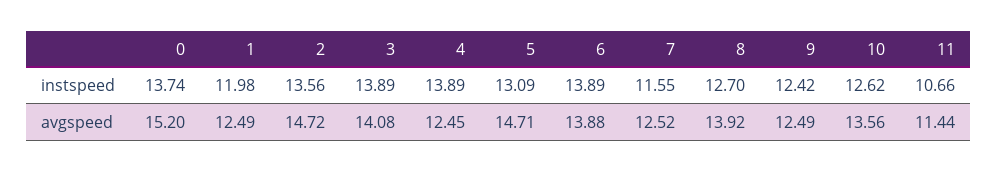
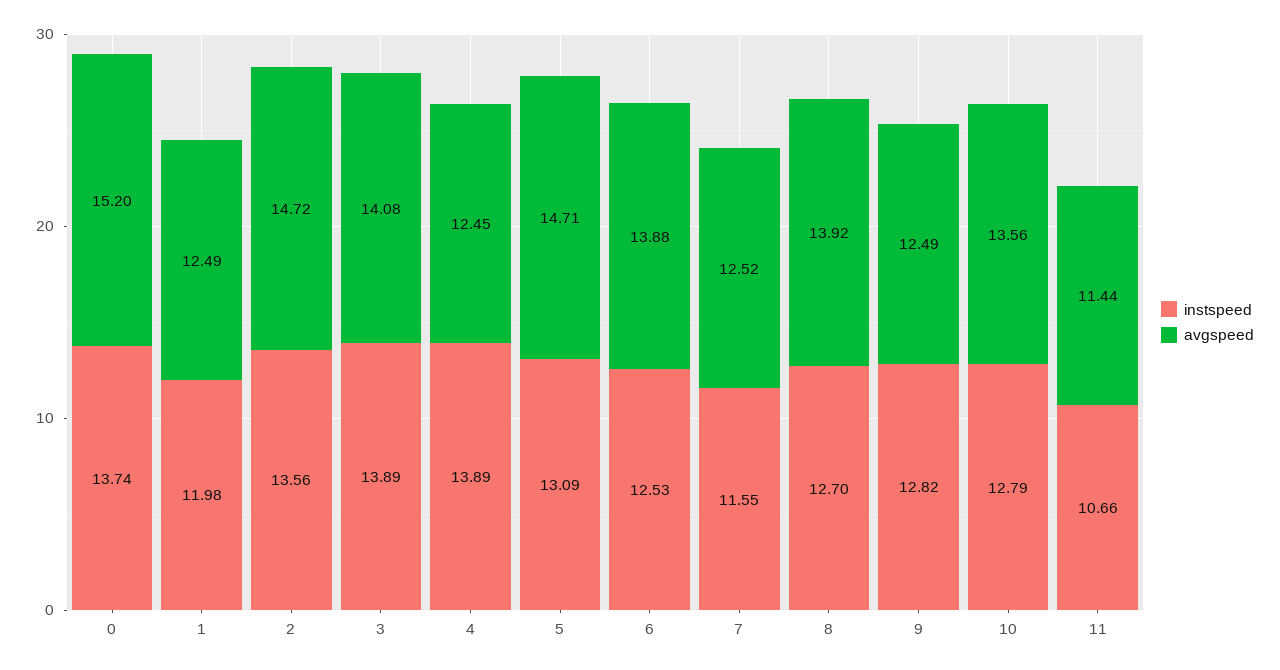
  {
    "instspeed": {
      "0": 13.74,
      "1": 11.98,
      "2": 13.56,
      "3": 13.89,
      "4": 13.89,
      "5": 13.09,
-     "6": 13.89,
+     "6": 12.53,
      "7": 11.55,
      "8": 12.7,
-     "9": 12.42,
+     "9": 12.82,
-     "10": 12.62,
+     "10": 12.79,
      "11": 10.66
    },
    "avgspeed": {
      "0": 15.2,
      "1": 12.49,
      "2": 14.72,
      "3": 14.08,
      "4": 12.45,
      "5": 14.71,
      "6": 13.88,
      "7": 12.52,
      "8": 13.92,
      "9": 12.49,
      "10": 13.56,
      "11": 11.44
    }
  }

